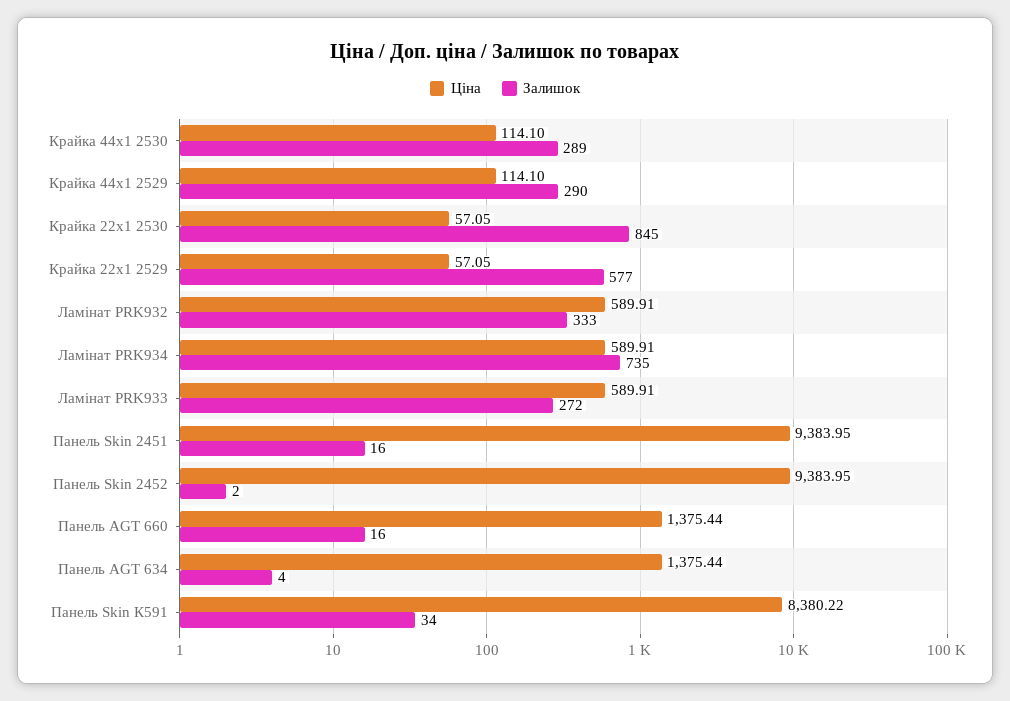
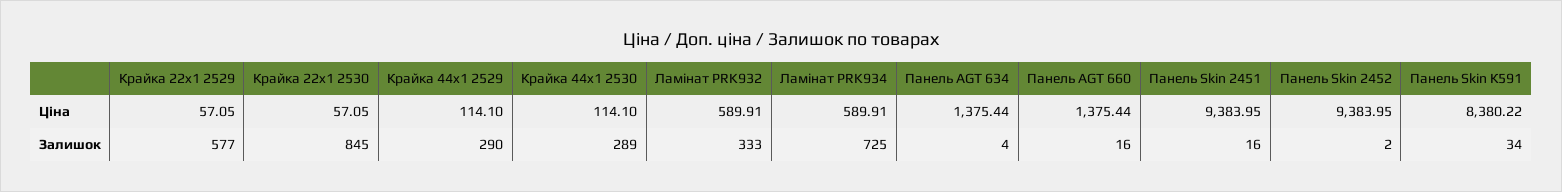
  {
    "Ціна": {
      "Крайка 44x1 2530": 114.1,
      "Крайка 44x1 2529": 114.1,
      "Крайка 22x1 2530": 57.05,
      "Крайка 22x1 2529": 57.05,
      "Ламінат PRK932": 589.91,
      "Ламінат PRK934": 589.91,
-     "Ламінат PRK933": 589.91,
      "Панель Skin 2451": 9383.95,
      "Панель Skin 2452": 9383.95,
      "Панель AGT 660": 1375.44,
      "Панель AGT 634": 1375.44,
      "Панель Skin К591": 8380.22
    },
    "Залишок": {
      "Крайка 44x1 2530": 289,
      "Крайка 44x1 2529": 290,
      "Крайка 22x1 2530": 845,
      "Крайка 22x1 2529": 577,
      "Ламінат PRK932": 333,
-     "Ламінат PRK934": 735,
+     "Ламінат PRK934": 725,
-     "Ламінат PRK933": 272,
      "Панель Skin 2451": 16,
      "Панель Skin 2452": 2,
      "Панель AGT 660": 16,
      "Панель AGT 634": 4,
      "Панель Skin К591": 34
    }
  }

